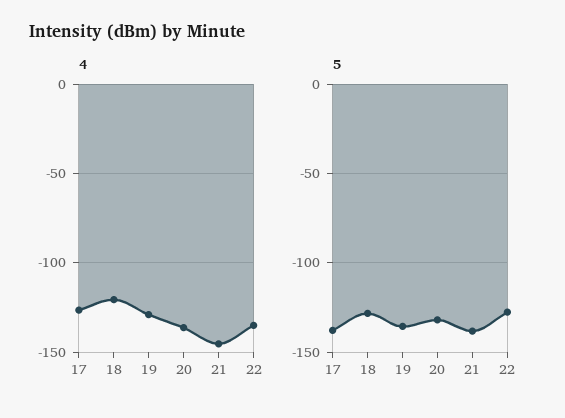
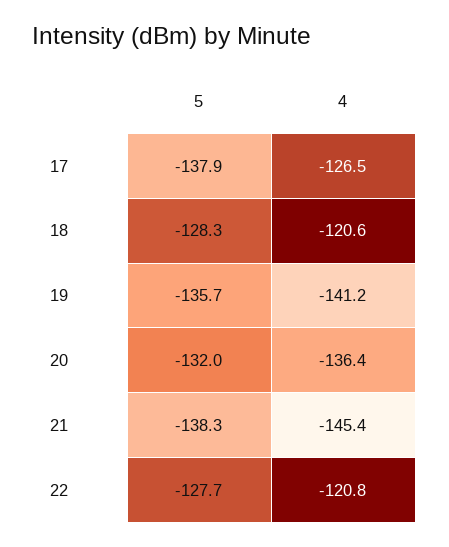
  {
    "4": {
      "17": -126.5,
      "18": -120.6,
-     "19": -130,
+     "19": -141.2,
      "20": -136.4,
      "21": -145.4,
-     "22": -135
+     "22": -120.8
    },
    "5": {
      "17": -137.9,
      "18": -128.3,
      "19": -135.7,
      "20": -132,
      "21": -138.3,
      "22": -127.7
    }
  }

